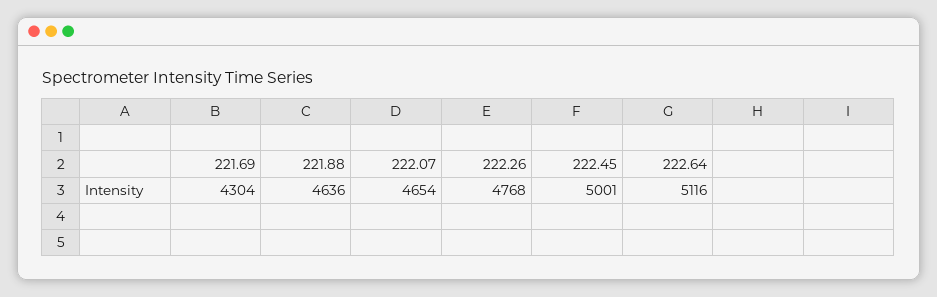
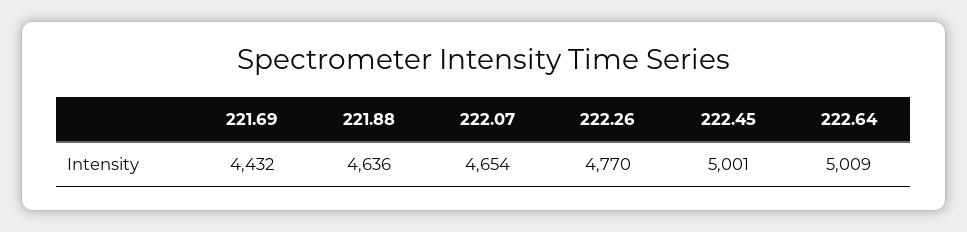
  {
-   "221.69": 4304,
+   "221.69": 4432,
    "221.88": 4636,
    "222.07": 4654,
-   "222.26": 4768,
+   "222.26": 4770,
    "222.45": 5001,
-   "222.64": 5116
+   "222.64": 5009
  }

